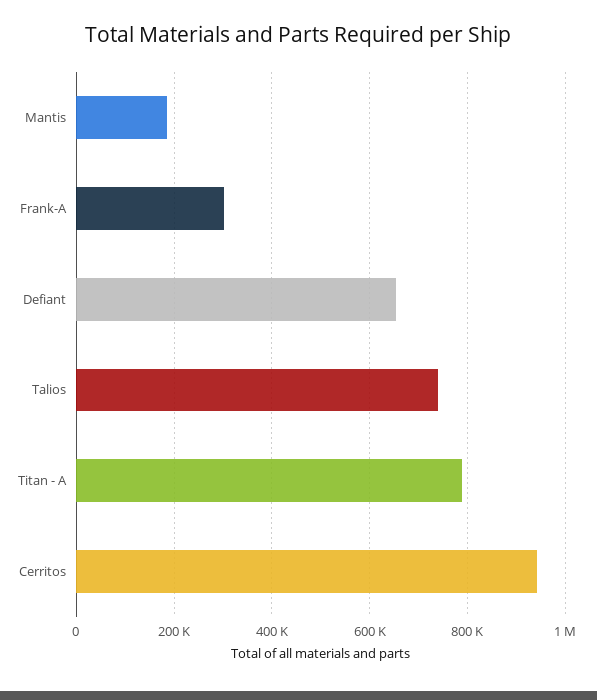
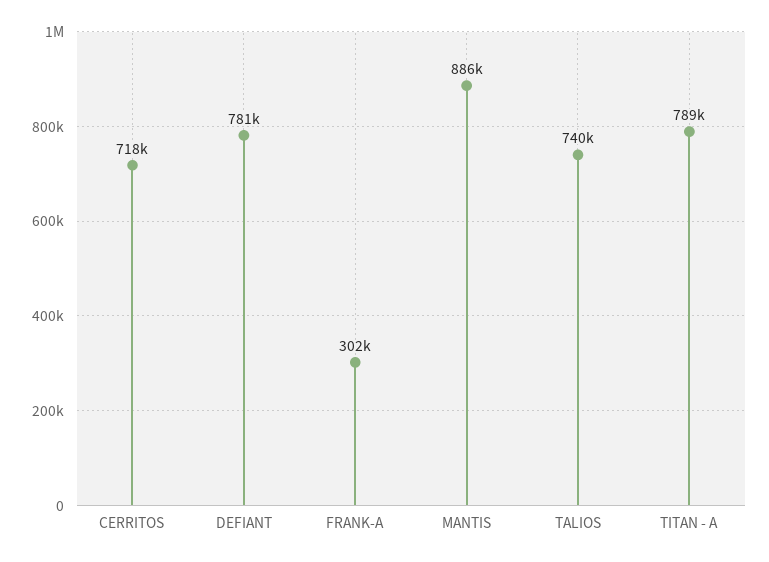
  {
-   "Mantis": 180000,
+   "Mantis": 886000,
    "Frank-A": 302000,
-   "Defiant": 660000,
+   "Defiant": 781000,
    "Talios": 740000,
    "Titan - A": 789000,
-   "Cerritos": 940000
+   "Cerritos": 718000
  }

